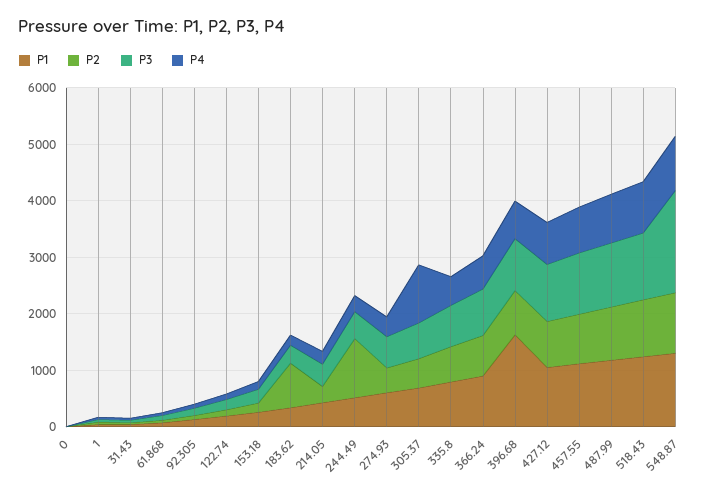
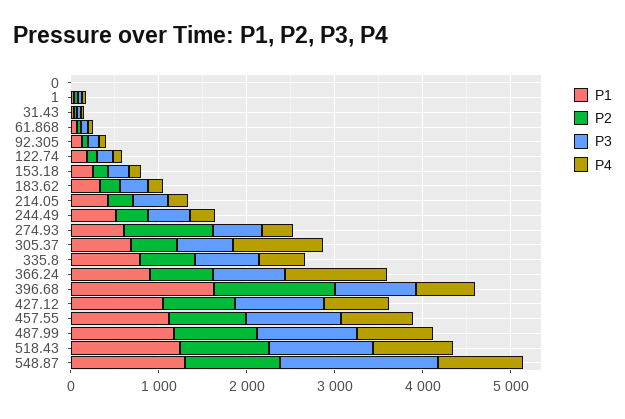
  {
    "P1": {
      "0": 0,
      "1": 0,
      "31.43": 0,
      "61.868": 0,
      "92.305": 200,
      "122.74": 200,
      "153.18": 200,
      "183.62": 400,
      "214.05": 400,
      "244.49": 600,
      "274.93": 600,
      "305.37": 600,
      "335.8": 800,
      "366.24": 1000,
      "396.68": 1600,
      "427.12": 1000,
      "457.55": 1200,
      "487.99": 1200,
      "518.43": 1200,
      "548.87": 1400
    },
    "P2": {
      "0": 0,
      "1": 0,
      "31.43": 0,
      "61.868": 0,
      "92.305": 0,
      "122.74": 200,
      "153.18": 200,
-     "183.62": 800,
+     "183.62": 200,
      "214.05": 200,
-     "244.49": 1000,
+     "244.49": 400,
-     "274.93": 400,
+     "274.93": 1000,
      "305.37": 600,
      "335.8": 600,
      "366.24": 800,
-     "396.68": 800,
+     "396.68": 1400,
      "427.12": 800,
      "457.55": 800,
      "487.99": 1000,
      "518.43": 1000,
      "548.87": 1000
    },
    "P3": {
      "0": 0,
      "1": 0,
      "31.43": 0,
      "61.868": 0,
      "92.305": 200,
      "122.74": 200,
      "153.18": 200,
      "183.62": 400,
      "214.05": 400,
      "244.49": 400,
      "274.93": 600,
      "305.37": 600,
      "335.8": 800,
      "366.24": 800,
      "396.68": 1000,
      "427.12": 1000,
      "457.55": 1000,
      "487.99": 1200,
      "518.43": 1200,
      "548.87": 1800
    },
    "P4": {
      "0": 0,
      "1": 0,
      "31.43": 0,
      "61.868": 0,
      "92.305": 0,
      "122.74": 0,
      "153.18": 200,
      "183.62": 200,
      "214.05": 200,
      "244.49": 200,
      "274.93": 400,
      "305.37": 1000,
      "335.8": 600,
-     "366.24": 600,
+     "366.24": 1200,
      "396.68": 600,
      "427.12": 800,
      "457.55": 800,
      "487.99": 800,
      "518.43": 1000,
      "548.87": 1000
    }
  }

